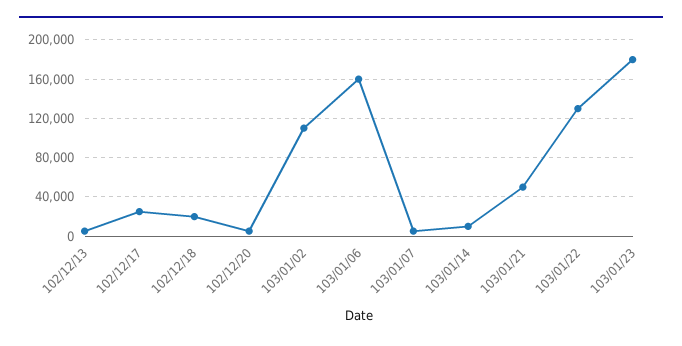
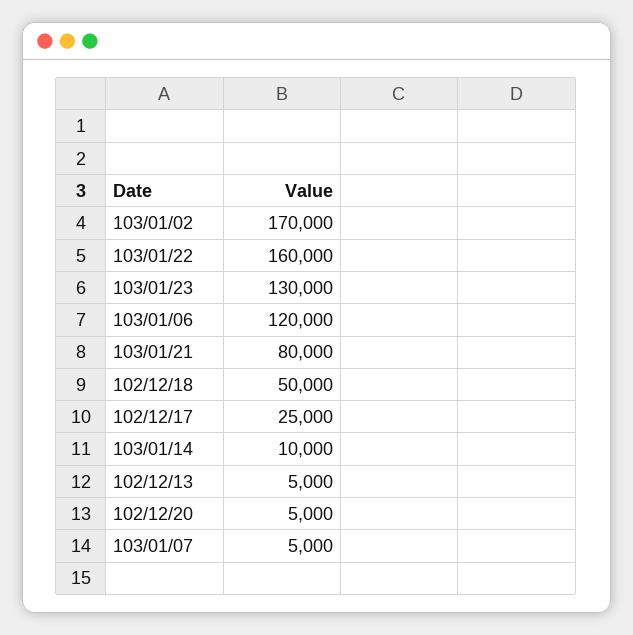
  {
    "102/12/13": 5000,
    "102/12/17": 25000,
-   "102/12/18": 20000,
+   "102/12/18": 50000,
    "102/12/20": 5000,
-   "103/01/02": 110000,
+   "103/01/02": 170000,
-   "103/01/06": 160000,
+   "103/01/06": 120000,
    "103/01/07": 5000,
    "103/01/14": 10000,
-   "103/01/21": 50000,
+   "103/01/21": 80000,
-   "103/01/22": 130000,
+   "103/01/22": 160000,
-   "103/01/23": 180000
+   "103/01/23": 130000
  }

